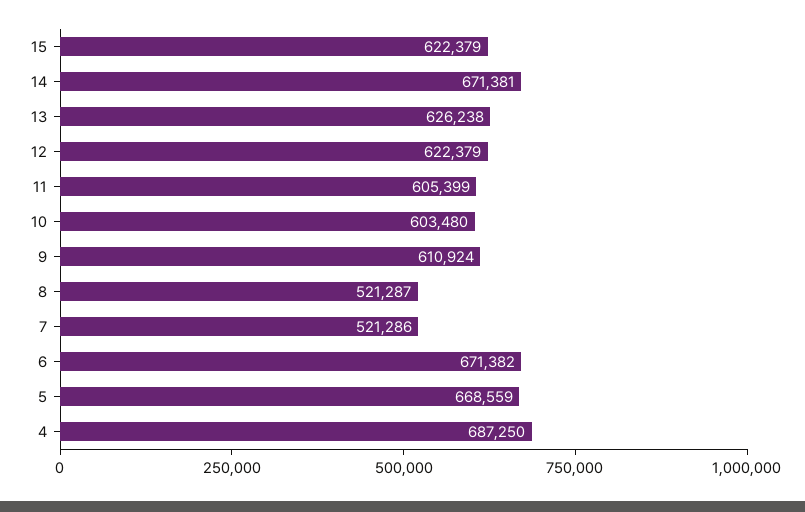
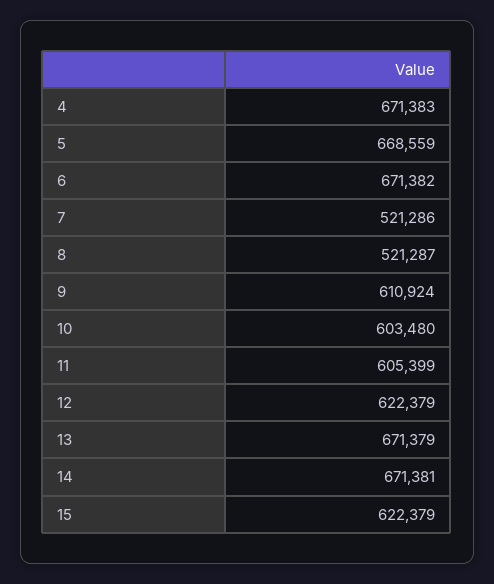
  {
    "15": 622379,
    "14": 671381,
-   "13": 626238,
+   "13": 671379,
    "12": 622379,
    "11": 605399,
    "10": 603480,
    "9": 610924,
    "8": 521287,
    "7": 521286,
    "6": 671382,
    "5": 668559,
-   "4": 687250
+   "4": 671383
  }

